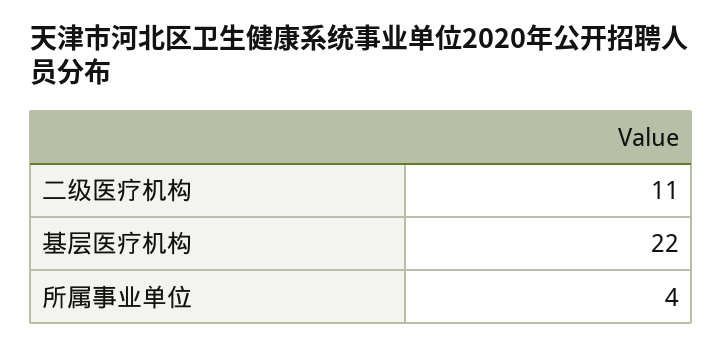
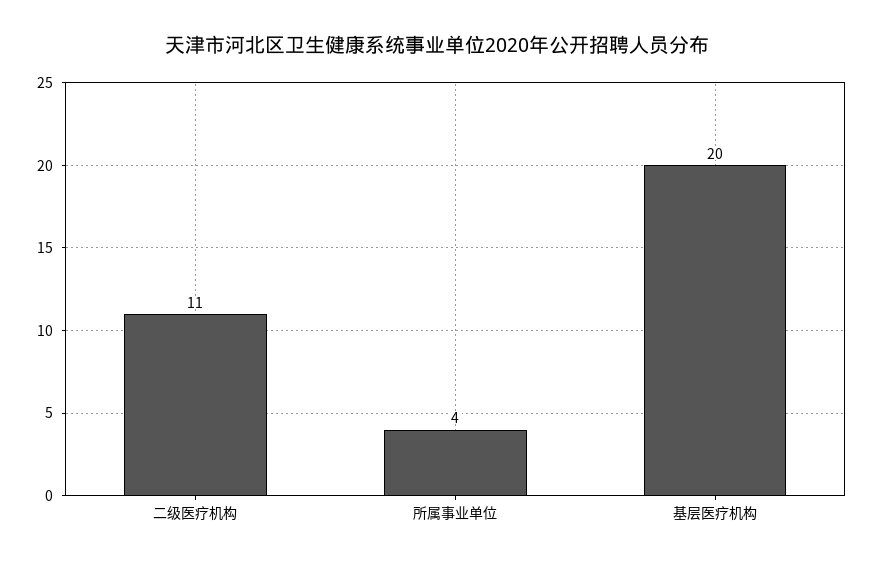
  {
    "二级医疗机构": 11,
-   "基层医疗机构": 22,
+   "基层医疗机构": 20,
    "所属事业单位": 4
  }

